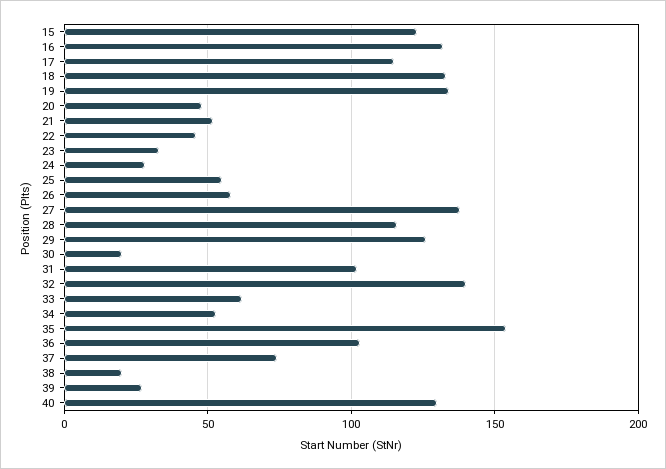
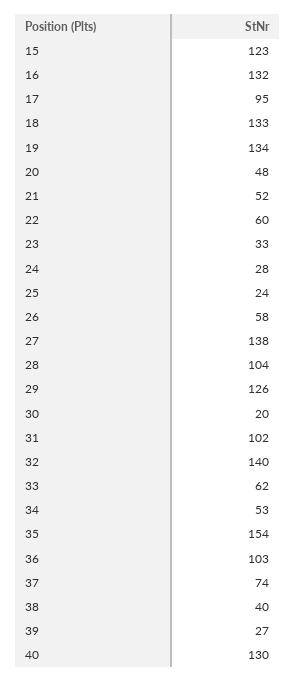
  {
    "15": 123,
    "16": 132,
-   "17": 115,
+   "17": 95,
    "18": 133,
    "19": 134,
    "20": 48,
    "21": 52,
-   "22": 45,
+   "22": 60,
    "23": 33,
    "24": 28,
-   "25": 55,
+   "25": 24,
    "26": 58,
    "27": 138,
-   "28": 115,
+   "28": 104,
    "29": 126,
    "30": 20,
    "31": 102,
    "32": 140,
    "33": 62,
    "34": 53,
    "35": 154,
    "36": 103,
    "37": 74,
-   "38": 20,
+   "38": 40,
    "39": 27,
    "40": 130
  }

